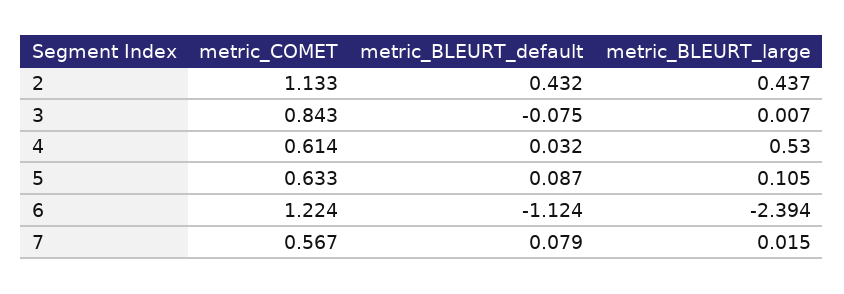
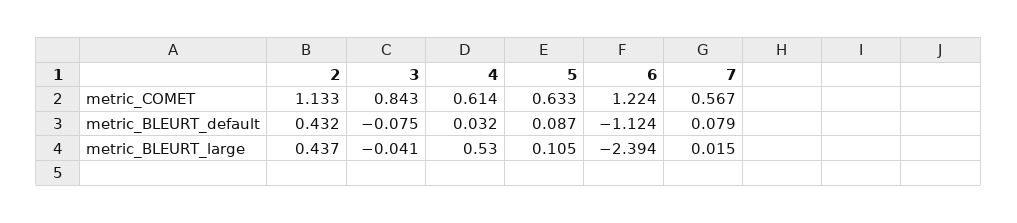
  {
    "metric_COMET": {
      "2": 1.133,
      "3": 0.843,
      "4": 0.614,
      "5": 0.633,
      "6": 1.224,
      "7": 0.567
    },
    "metric_BLEURT_default": {
      "2": 0.432,
      "3": -0.075,
      "4": 0.032,
      "5": 0.087,
      "6": -1.124,
      "7": 0.079
    },
    "metric_BLEURT_large": {
      "2": 0.437,
-     "3": 0.007,
+     "3": -0.041,
      "4": 0.53,
      "5": 0.105,
      "6": -2.394,
      "7": 0.015
    }
  }

